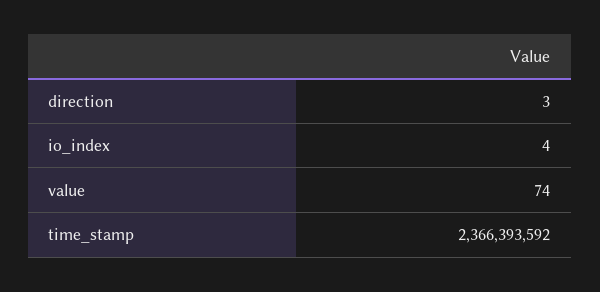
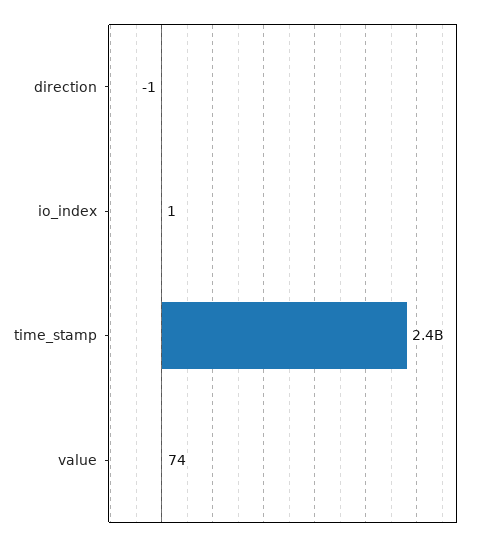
  {
-   "direction": 3,
+   "direction": -1,
-   "io_index": 4,
+   "io_index": 1,
    "value": 74,
    "time_stamp": 2366393592
  }

